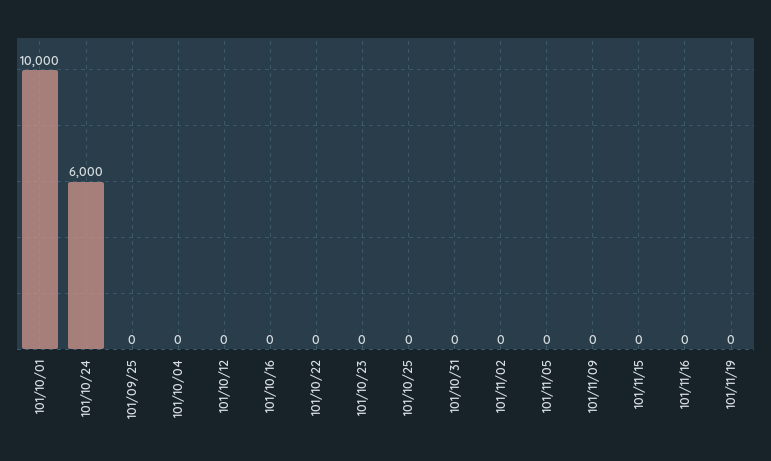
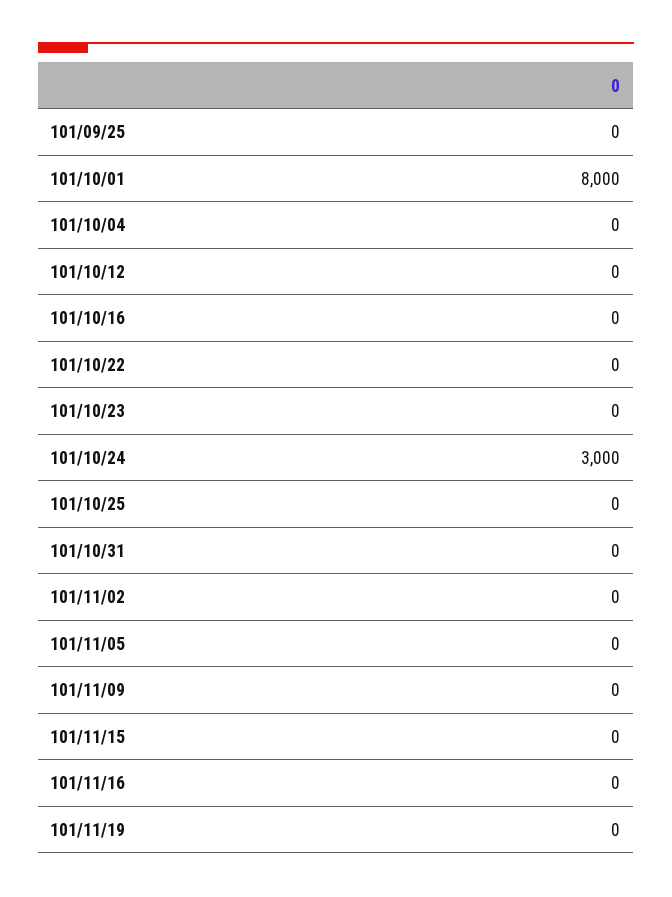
  {
-   "101/10/01": 10000,
+   "101/10/01": 8000,
-   "101/10/24": 6000,
+   "101/10/24": 3000,
    "101/09/25": 0,
    "101/10/04": 0,
    "101/10/12": 0,
    "101/10/16": 0,
    "101/10/22": 0,
    "101/10/23": 0,
    "101/10/25": 0,
    "101/10/31": 0,
    "101/11/02": 0,
    "101/11/05": 0,
    "101/11/09": 0,
    "101/11/15": 0,
    "101/11/16": 0,
    "101/11/19": 0
  }

